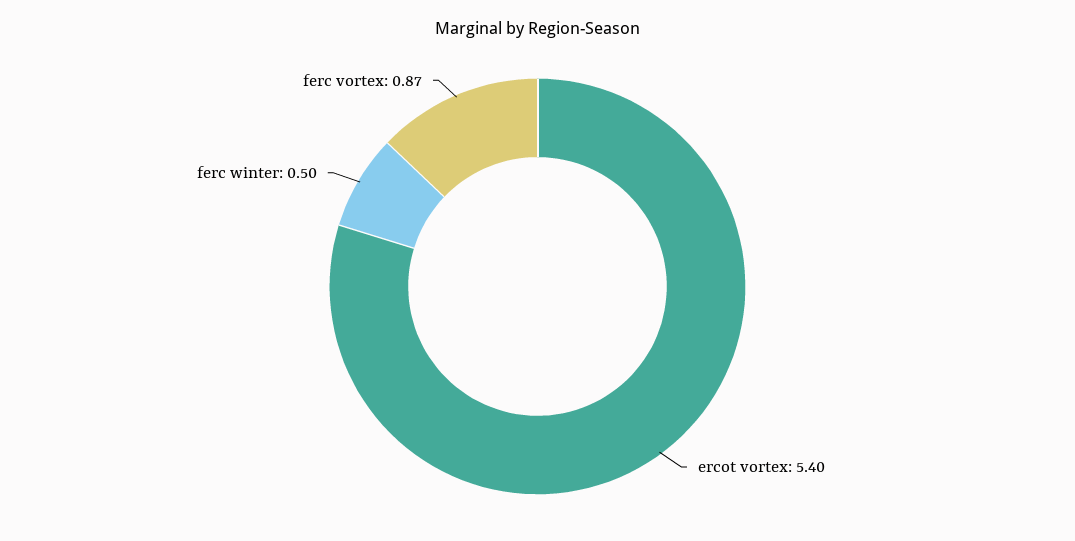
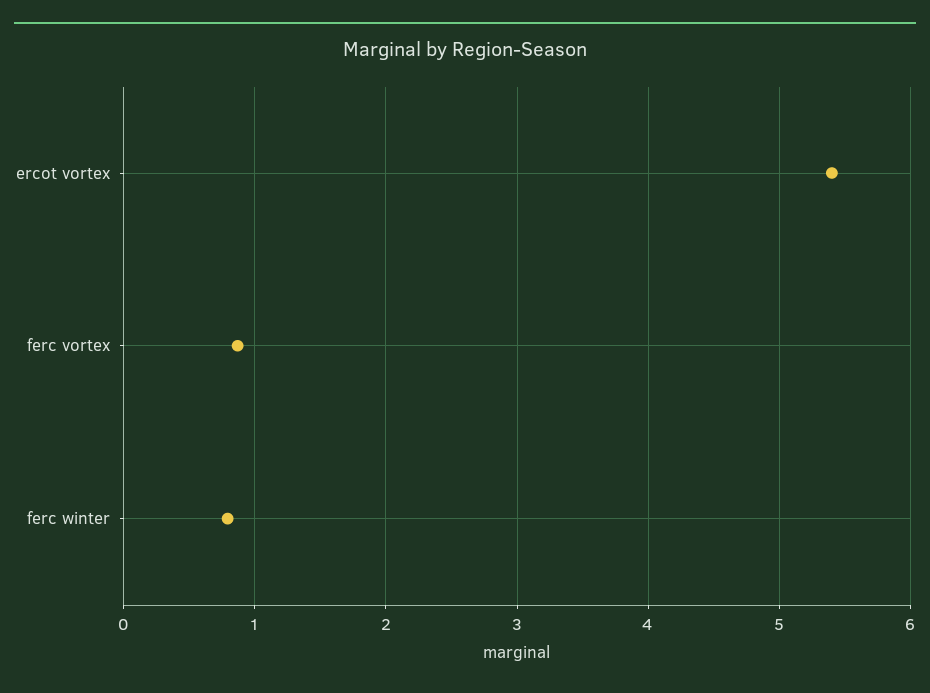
  {
    "ercot vortex": 5.4,
-   "ferc winter": 0.5,
+   "ferc winter": 0.8,
    "ferc vortex": 0.87
  }

